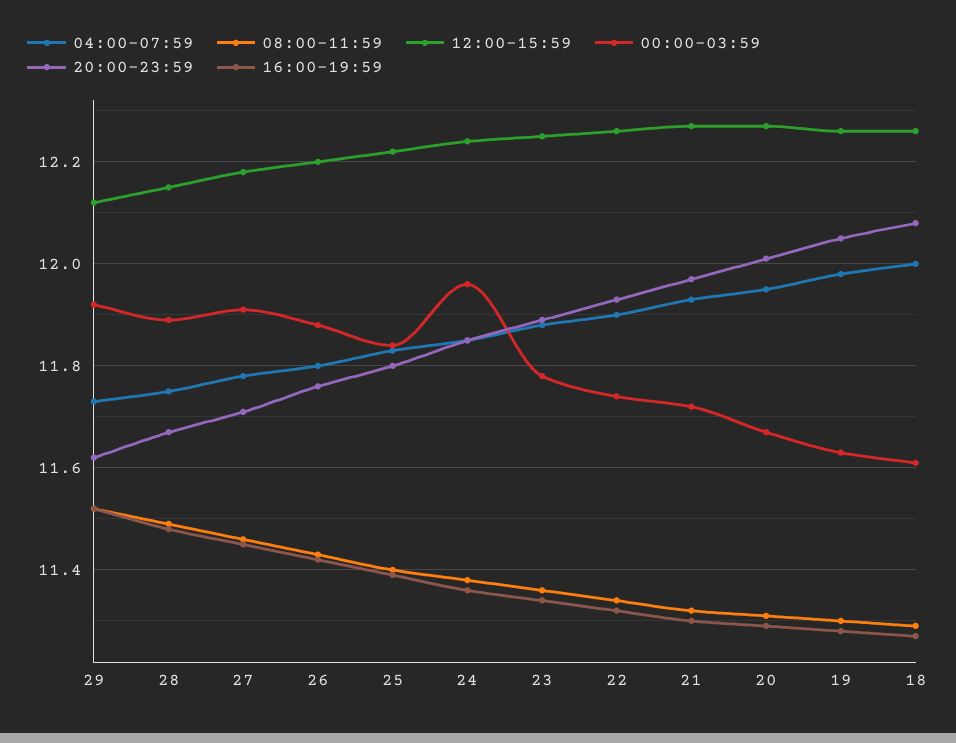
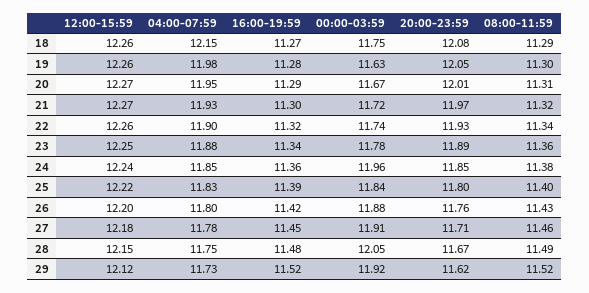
  {
    "04:00-07:59": {
      "29": 11.73,
      "28": 11.75,
      "27": 11.78,
      "26": 11.8,
      "25": 11.83,
      "24": 11.85,
      "23": 11.88,
      "22": 11.9,
      "21": 11.93,
      "20": 11.95,
      "19": 11.98,
-     "18": 12
+     "18": 12.15
    },
    "08:00-11:59": {
      "29": 11.52,
      "28": 11.49,
      "27": 11.46,
      "26": 11.43,
      "25": 11.4,
      "24": 11.38,
      "23": 11.36,
      "22": 11.34,
      "21": 11.32,
      "20": 11.31,
      "19": 11.3,
      "18": 11.29
    },
    "12:00-15:59": {
      "29": 12.12,
      "28": 12.15,
      "27": 12.18,
      "26": 12.2,
      "25": 12.22,
      "24": 12.24,
      "23": 12.25,
      "22": 12.26,
      "21": 12.27,
      "20": 12.27,
      "19": 12.26,
      "18": 12.26
    },
    "00:00-03:59": {
      "29": 11.92,
-     "28": 11.9,
+     "28": 12.05,
      "27": 11.91,
      "26": 11.88,
      "25": 11.84,
      "24": 11.96,
      "23": 11.78,
      "22": 11.74,
      "21": 11.72,
      "20": 11.67,
      "19": 11.63,
-     "18": 11.6
+     "18": 11.75
    },
    "20:00-23:59": {
      "29": 11.62,
      "28": 11.67,
      "27": 11.71,
      "26": 11.76,
      "25": 11.8,
      "24": 11.85,
      "23": 11.89,
      "22": 11.93,
      "21": 11.97,
      "20": 12.01,
      "19": 12.05,
      "18": 12.08
    },
    "16:00-19:59": {
      "29": 11.52,
      "28": 11.48,
      "27": 11.45,
      "26": 11.42,
      "25": 11.39,
      "24": 11.36,
      "23": 11.34,
      "22": 11.32,
      "21": 11.3,
      "20": 11.29,
      "19": 11.28,
      "18": 11.27
    }
  }

